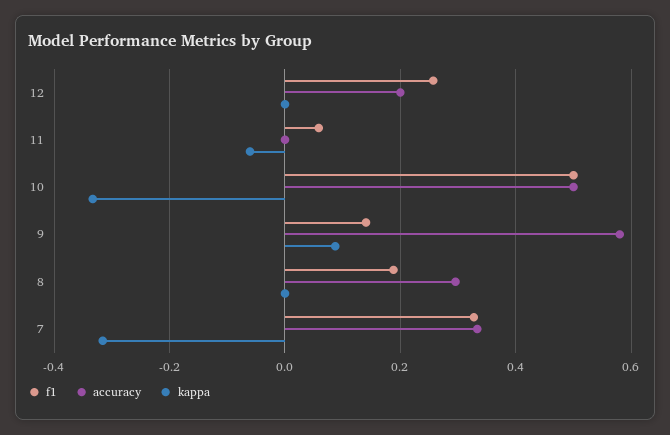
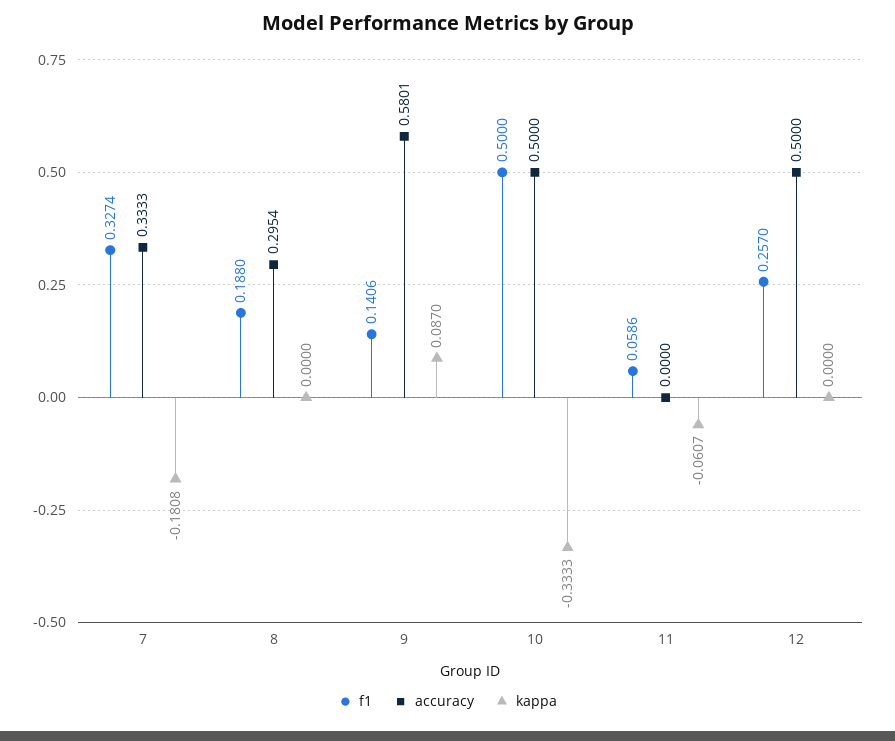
  {
    "f1": {
      "12": 0.257,
      "11": 0.0586,
      "10": 0.5,
      "9": 0.1406,
      "8": 0.188,
      "7": 0.3274
    },
    "accuracy": {
-     "12": 0.2,
+     "12": 0.5,
      "11": 0,
      "10": 0.5,
      "9": 0.5801,
      "8": 0.2954,
      "7": 0.3333
    },
    "kappa": {
      "12": 0,
      "11": -0.0607,
      "10": -0.3333,
      "9": 0.087,
      "8": 0,
-     "7": -0.32
+     "7": -0.1808
    }
  }

